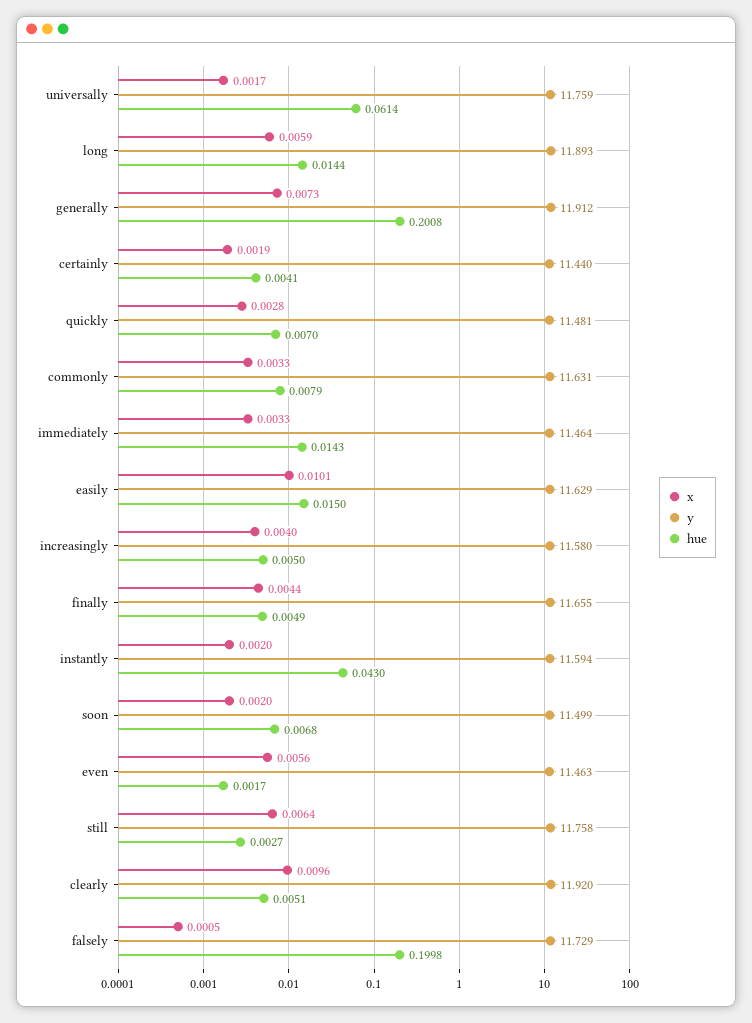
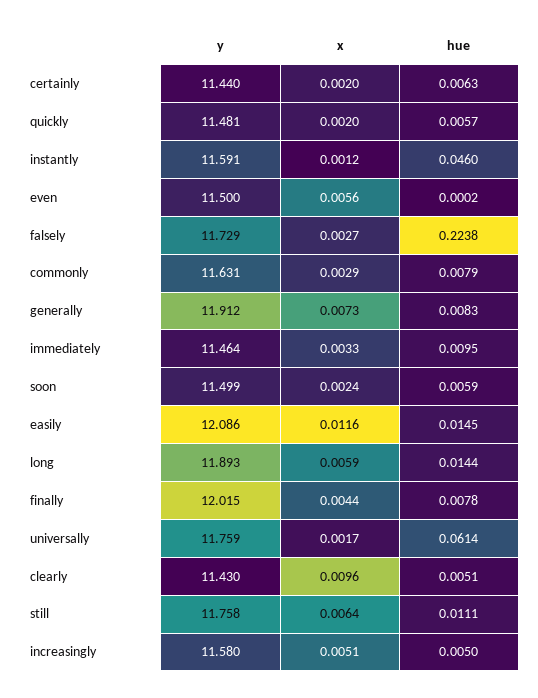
  {
    "x": {
      "universally": 0.0017,
      "long": 0.0059,
      "generally": 0.0073,
-     "certainly": 0.0019,
+     "certainly": 0.002,
-     "quickly": 0.0028,
+     "quickly": 0.002,
-     "commonly": 0.0033,
+     "commonly": 0.0029,
      "immediately": 0.0033,
-     "easily": 0.0101,
+     "easily": 0.0116,
-     "increasingly": 0.004,
+     "increasingly": 0.0051,
      "finally": 0.0044,
-     "instantly": 0.002,
+     "instantly": 0.0012,
-     "soon": 0.002,
+     "soon": 0.0024,
      "even": 0.0056,
      "still": 0.0064,
      "clearly": 0.0096,
-     "falsely": 0.0005
+     "falsely": 0.0027
    },
    "y": {
      "universally": 11.759,
      "long": 11.893,
      "generally": 11.912,
      "certainly": 11.44,
      "quickly": 11.481,
      "commonly": 11.631,
      "immediately": 11.464,
-     "easily": 11.629,
+     "easily": 12.086,
      "increasingly": 11.58,
-     "finally": 11.655,
+     "finally": 12.015,
-     "instantly": 11.594,
+     "instantly": 11.591,
      "soon": 11.499,
-     "even": 11.463,
+     "even": 11.5,
      "still": 11.758,
-     "clearly": 11.92,
+     "clearly": 11.43,
      "falsely": 11.729
    },
    "hue": {
      "universally": 0.0614,
      "long": 0.0144,
-     "generally": 0.2008,
+     "generally": 0.0083,
-     "certainly": 0.0041,
+     "certainly": 0.0063,
-     "quickly": 0.007,
+     "quickly": 0.0057,
      "commonly": 0.0079,
-     "immediately": 0.0143,
+     "immediately": 0.0095,
-     "easily": 0.015,
+     "easily": 0.0145,
      "increasingly": 0.005,
-     "finally": 0.0049,
+     "finally": 0.0078,
-     "instantly": 0.043,
+     "instantly": 0.046,
-     "soon": 0.0068,
+     "soon": 0.0059,
-     "even": 0.0017,
+     "even": 0.0002,
-     "still": 0.0027,
+     "still": 0.0111,
      "clearly": 0.0051,
-     "falsely": 0.1998
+     "falsely": 0.2238
    }
  }

